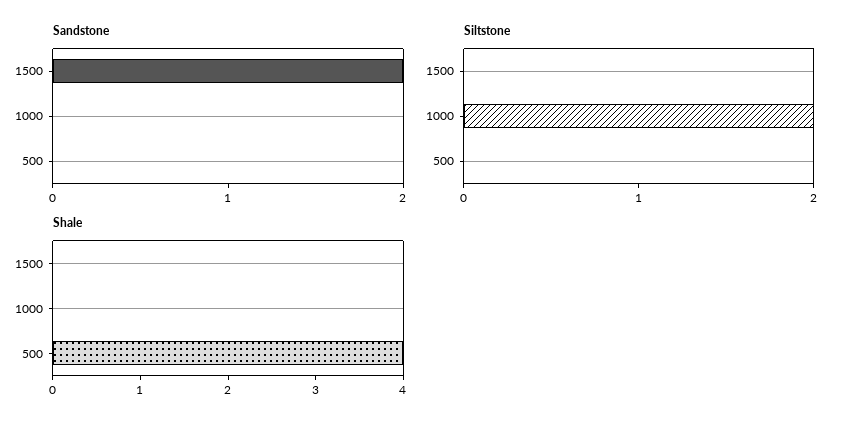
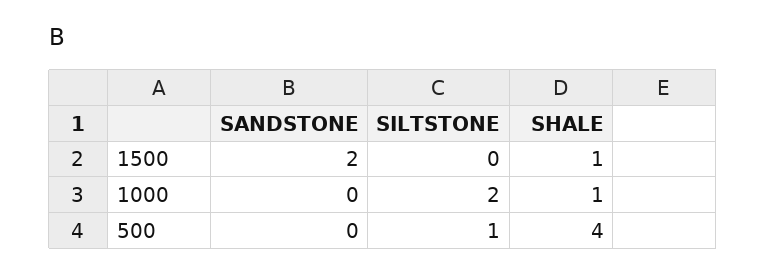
  {
    "Sandstone": {
      "1500": 2,
      "1000": 0,
      "500": 0
    },
    "Siltstone": {
      "1500": 0,
      "1000": 2,
-     "500": 0
+     "500": 1
    },
    "Shale": {
-     "1500": 0,
+     "1500": 1,
-     "1000": 0,
+     "1000": 1,
      "500": 4
    }
  }

